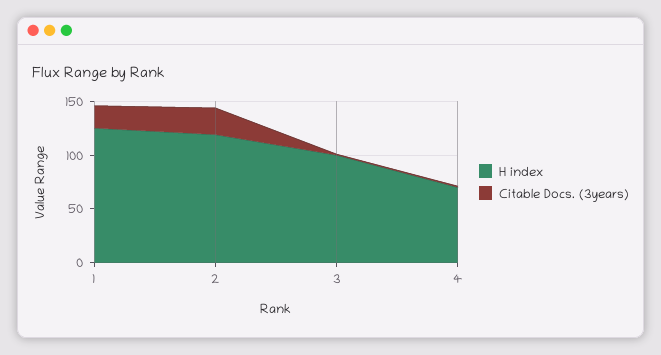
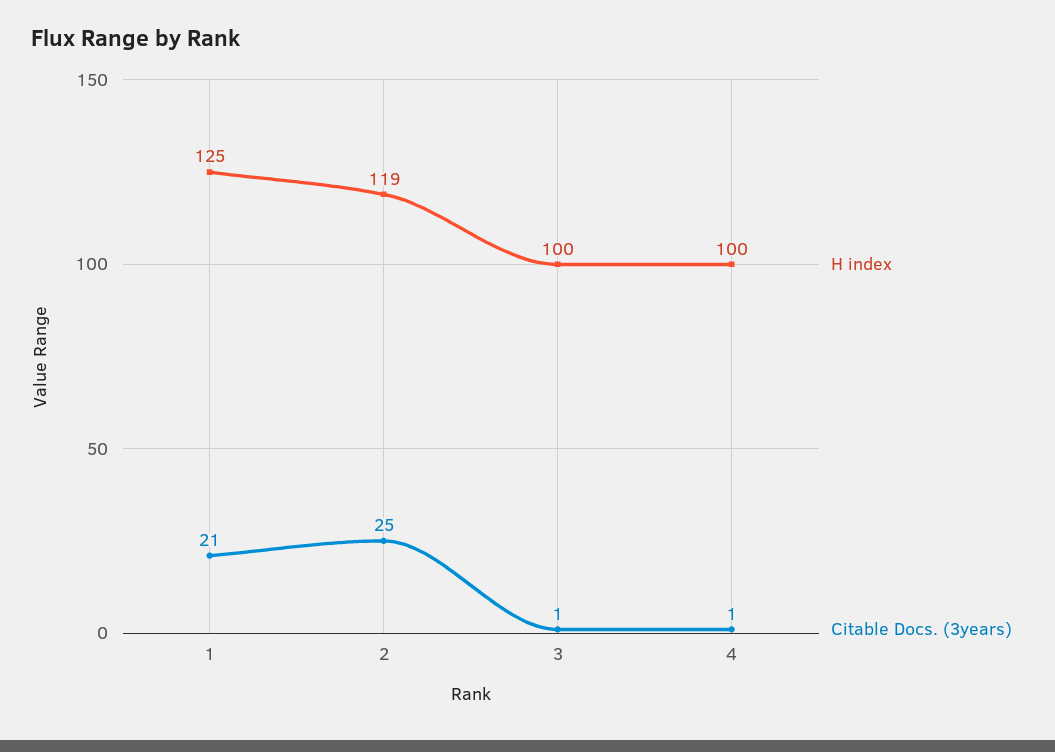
  {
    "H index": {
      "1": 125,
      "2": 119,
      "3": 100,
-     "4": 70
+     "4": 100
    },
    "Citable Docs. (3years)": {
      "1": 21,
      "2": 25,
      "3": 1,
      "4": 1
    }
  }

